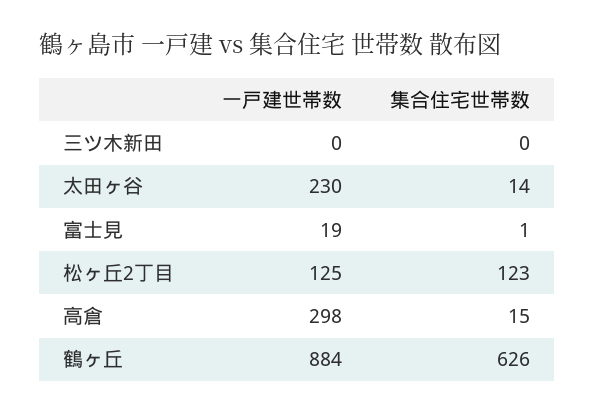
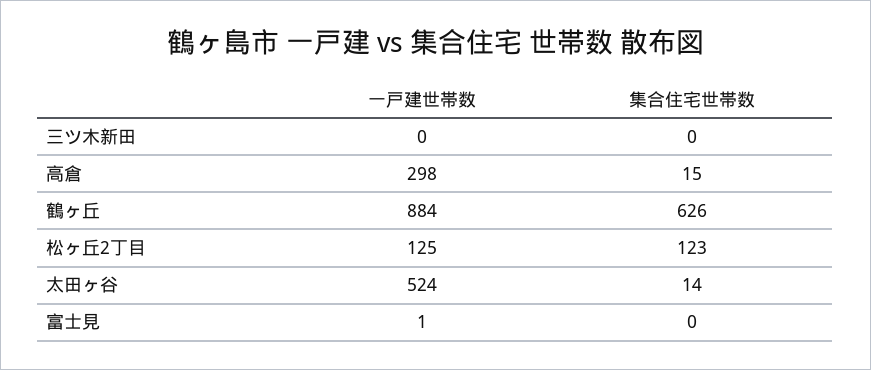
  {
    "一戸建世帯数": {
      "三ツ木新田": 0,
-     "太田ヶ谷": 230,
+     "太田ヶ谷": 524,
-     "富士見": 19,
+     "富士見": 1,
      "松ヶ丘2丁目": 125,
      "高倉": 298,
      "鶴ヶ丘": 884
    },
    "集合住宅世帯数": {
      "三ツ木新田": 0,
      "太田ヶ谷": 14,
-     "富士見": 1,
+     "富士見": 0,
      "松ヶ丘2丁目": 123,
      "高倉": 15,
      "鶴ヶ丘": 626
    }
  }

